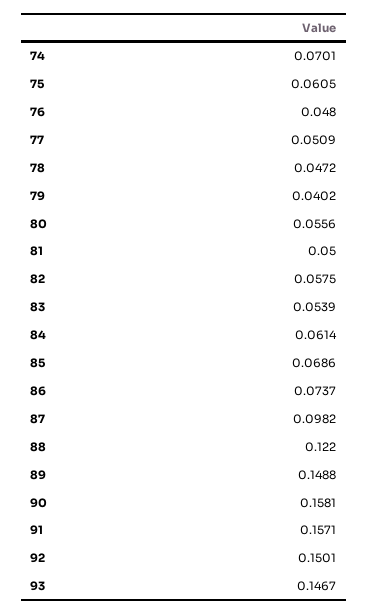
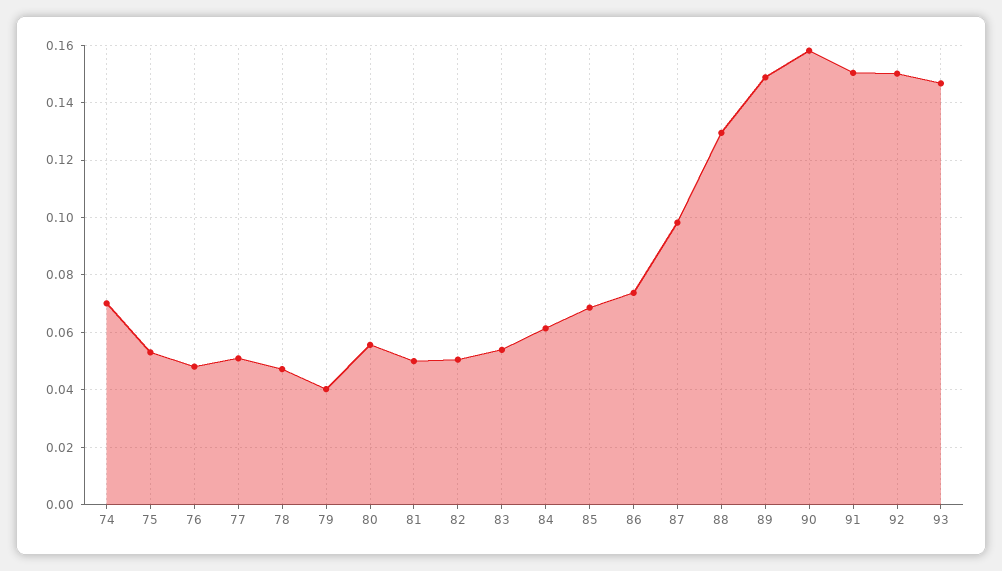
  {
    "74": 0.0701,
-   "75": 0.0605,
+   "75": 0.0525,
    "76": 0.048,
    "77": 0.0509,
    "78": 0.0472,
    "79": 0.0402,
    "80": 0.0556,
    "81": 0.05,
-   "82": 0.0575,
+   "82": 0.05,
    "83": 0.0539,
    "84": 0.0614,
    "85": 0.0686,
    "86": 0.0737,
    "87": 0.0982,
-   "88": 0.122,
+   "88": 0.13,
    "89": 0.1488,
    "90": 0.1581,
-   "91": 0.1571,
+   "91": 0.15,
    "92": 0.1501,
    "93": 0.1467
  }

